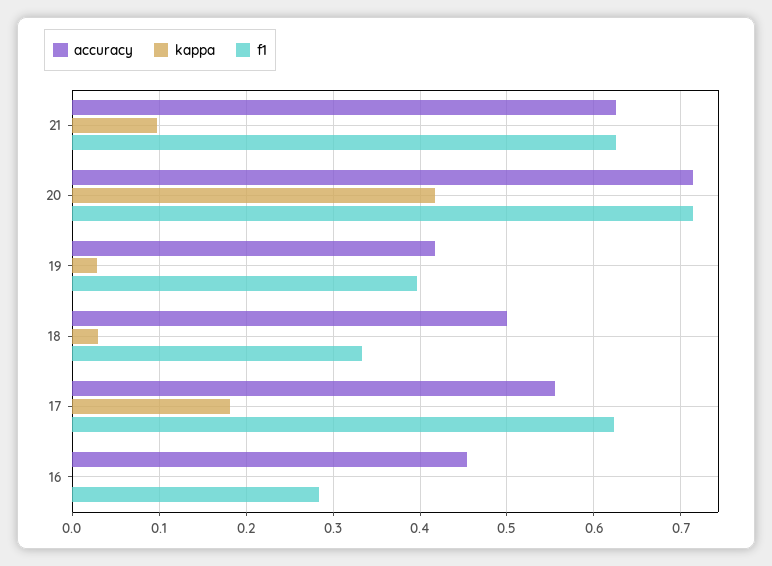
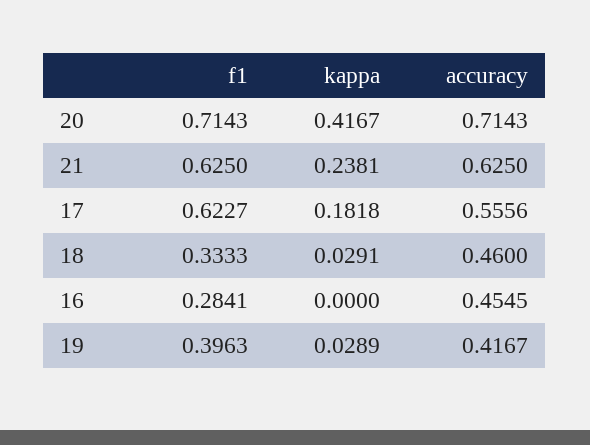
  {
    "accuracy": {
      "21": 0.625,
      "20": 0.7143,
      "19": 0.4167,
-     "18": 0.5,
+     "18": 0.46,
      "17": 0.5556,
      "16": 0.4545
    },
    "kappa": {
-     "21": 0.1,
+     "21": 0.2381,
      "20": 0.4167,
      "19": 0.0289,
      "18": 0.0291,
      "17": 0.1818,
      "16": 0
    },
    "f1": {
      "21": 0.625,
      "20": 0.7143,
      "19": 0.3963,
      "18": 0.3333,
      "17": 0.6227,
      "16": 0.2841
    }
  }

